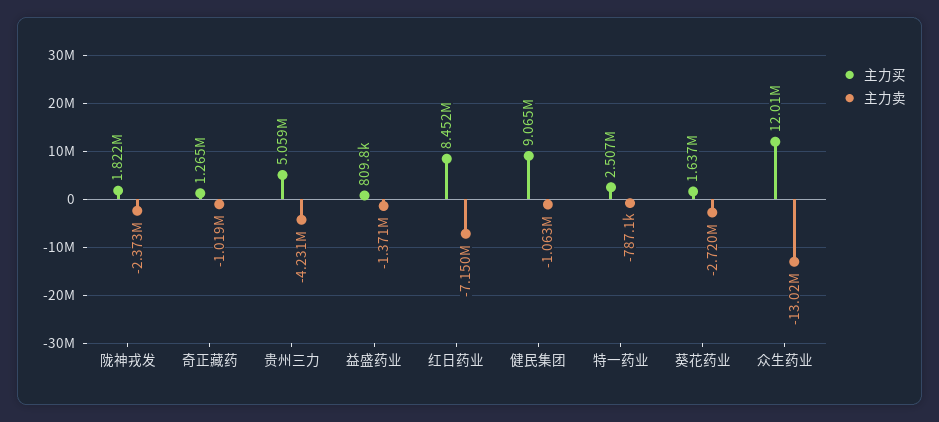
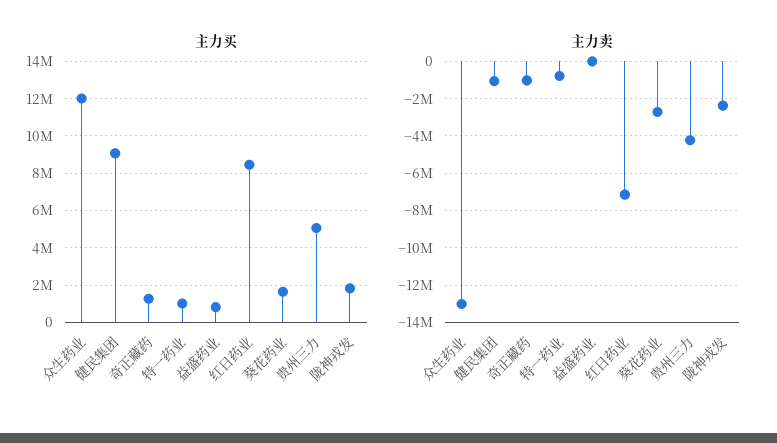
  {
    "主力买": {
      "陇神戎发": 1822000,
      "奇正藏药": 1265000,
      "贵州三力": 5059000,
      "益盛药业": 809800,
      "红日药业": 8452000,
      "健民集团": 9065000,
-     "特一药业": 2507000,
+     "特一药业": 1000000,
      "葵花药业": 1637000,
      "众生药业": 12010000
    },
    "主力卖": {
      "陇神戎发": -2373000,
      "奇正藏药": -1019000,
      "贵州三力": -4231000,
-     "益盛药业": -1371000,
+     "益盛药业": 0,
      "红日药业": -7150000,
      "健民集团": -1063000,
      "特一药业": -787100,
      "葵花药业": -2720000,
      "众生药业": -13020000
    }
  }

